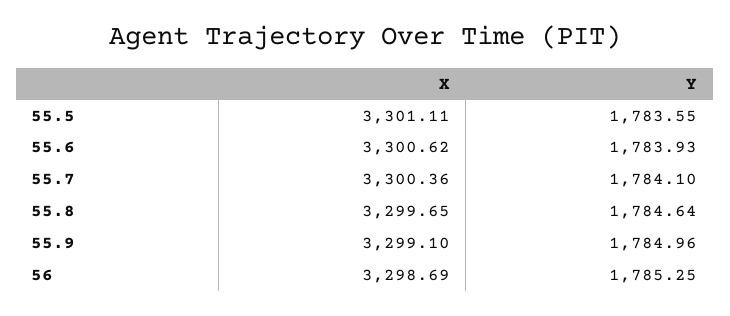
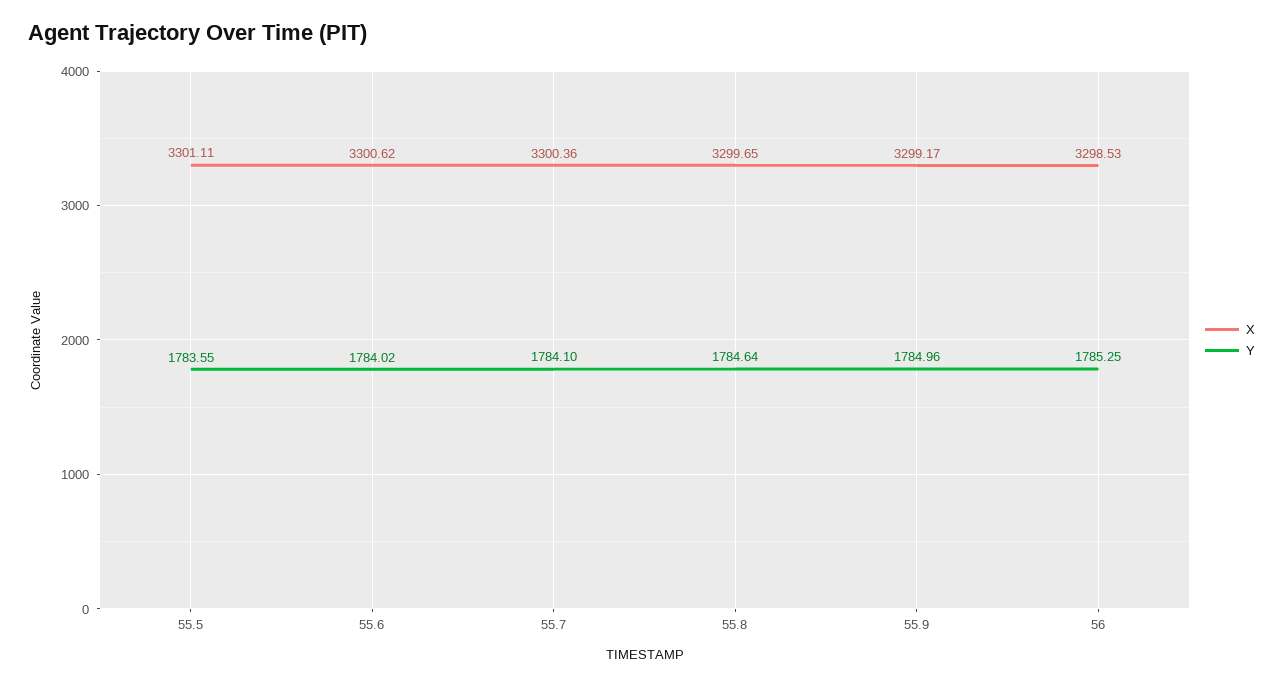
  {
    "X": {
      "55.5": 3301.11,
      "55.6": 3300.62,
      "55.7": 3300.36,
      "55.8": 3299.65,
-     "55.9": 3299.1,
+     "55.9": 3299.17,
-     "56": 3298.69
+     "56": 3298.53
    },
    "Y": {
      "55.5": 1783.55,
-     "55.6": 1783.93,
+     "55.6": 1784.02,
      "55.7": 1784.1,
      "55.8": 1784.64,
      "55.9": 1784.96,
      "56": 1785.25
    }
  }

